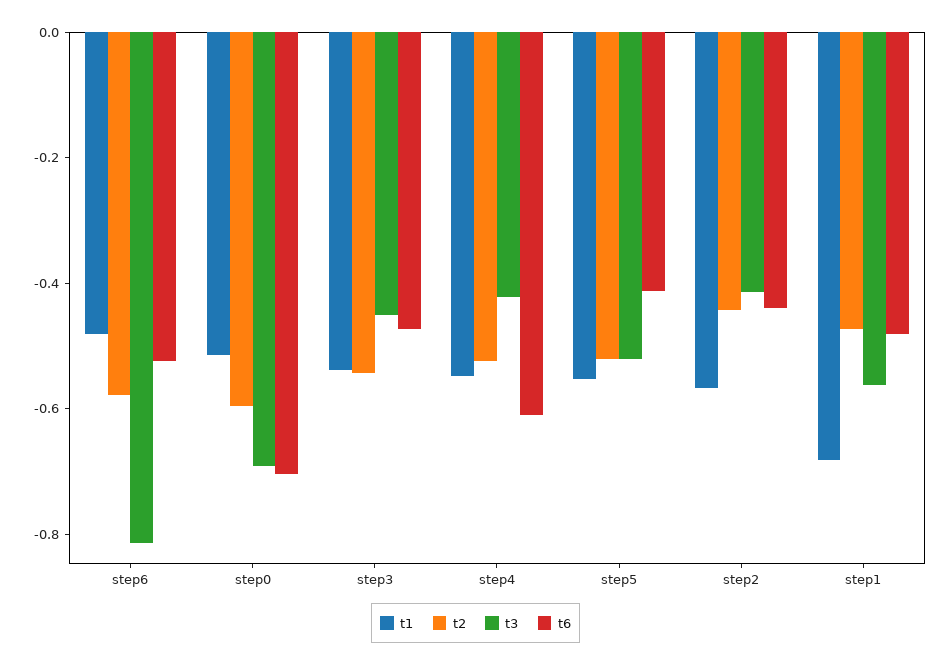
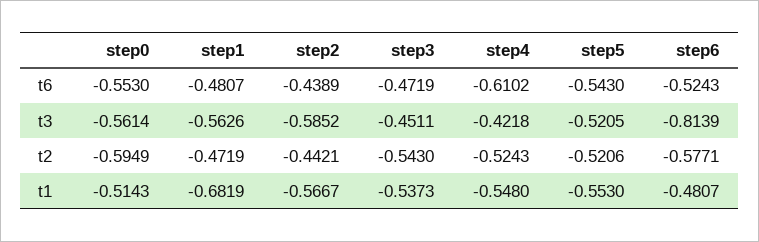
  {
    "t1": {
      "step6": -0.4807,
      "step0": -0.5143,
      "step3": -0.5373,
      "step4": -0.548,
      "step5": -0.553,
      "step2": -0.5667,
      "step1": -0.6819
    },
    "t2": {
      "step6": -0.5771,
      "step0": -0.5949,
      "step3": -0.543,
      "step4": -0.5243,
      "step5": -0.5206,
      "step2": -0.4421,
      "step1": -0.4719
    },
    "t3": {
      "step6": -0.8139,
-     "step0": -0.7,
+     "step0": -0.5614,
      "step3": -0.4511,
      "step4": -0.4218,
      "step5": -0.5205,
-     "step2": -0.4,
+     "step2": -0.5852,
      "step1": -0.5626
    },
    "t6": {
      "step6": -0.5243,
-     "step0": -0.7,
+     "step0": -0.553,
      "step3": -0.4719,
      "step4": -0.6102,
-     "step5": -0.4,
+     "step5": -0.543,
      "step2": -0.4389,
      "step1": -0.4807
    }
  }

